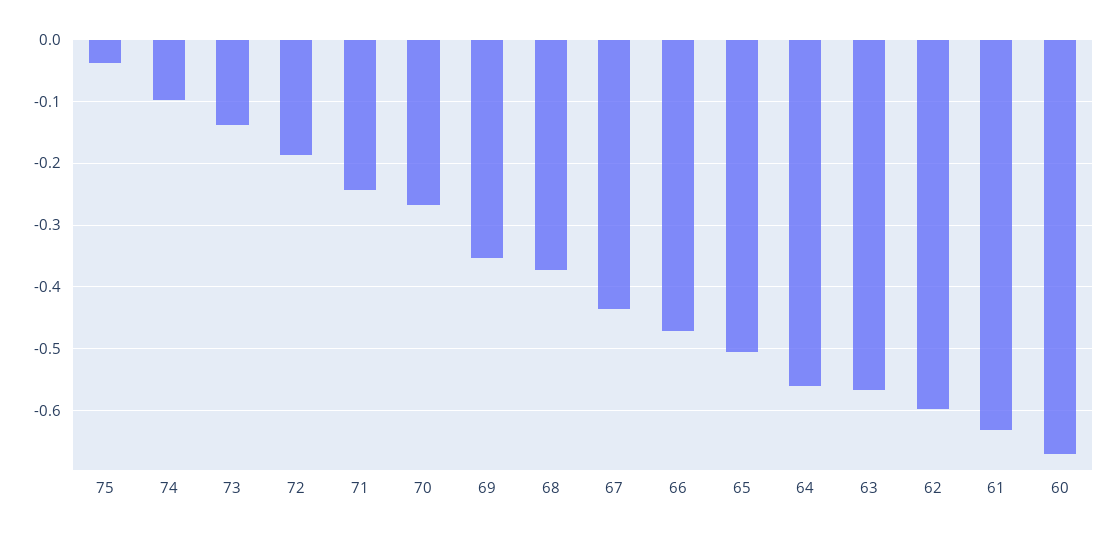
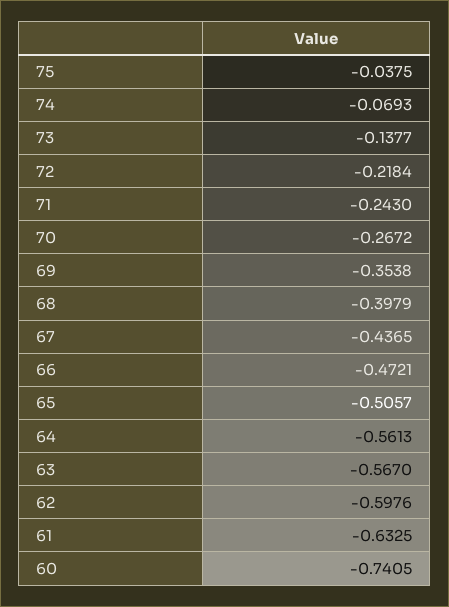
  {
    "75": -0.0375,
-   "74": -0.1,
+   "74": -0.0693,
    "73": -0.1377,
-   "72": -0.19,
+   "72": -0.2184,
    "71": -0.243,
    "70": -0.2672,
    "69": -0.3538,
-   "68": -0.37,
+   "68": -0.3979,
    "67": -0.4365,
    "66": -0.4721,
    "65": -0.5057,
    "64": -0.5613,
    "63": -0.567,
    "62": -0.5976,
    "61": -0.6325,
-   "60": -0.67
+   "60": -0.7405
  }

